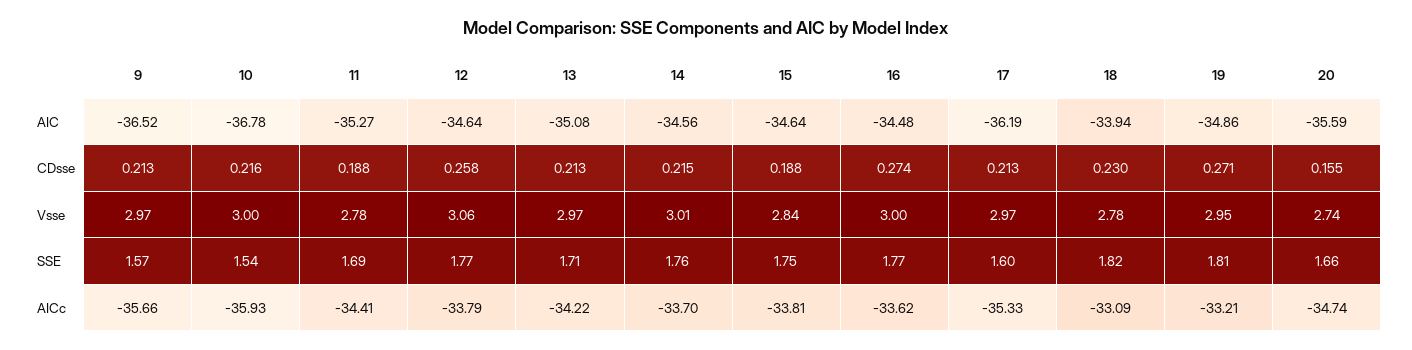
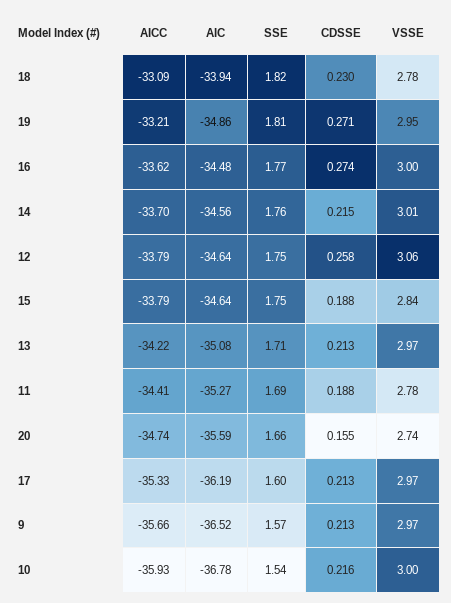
  {
    "9": {
      "AIC": -36.52,
      "CDsse": 0.213,
      "Vsse": 2.97,
      "SSE": 1.57,
      "AICc": -35.66
    },
    "10": {
      "AIC": -36.78,
      "CDsse": 0.216,
      "Vsse": 3,
      "SSE": 1.54,
      "AICc": -35.93
    },
    "11": {
      "AIC": -35.27,
      "CDsse": 0.188,
      "Vsse": 2.78,
      "SSE": 1.69,
      "AICc": -34.41
    },
    "12": {
      "AIC": -34.64,
      "CDsse": 0.258,
      "Vsse": 3.06,
-     "SSE": 1.77,
+     "SSE": 1.75,
      "AICc": -33.79
    },
    "13": {
      "AIC": -35.08,
      "CDsse": 0.213,
      "Vsse": 2.97,
      "SSE": 1.71,
      "AICc": -34.22
    },
    "14": {
      "AIC": -34.56,
      "CDsse": 0.215,
      "Vsse": 3.01,
      "SSE": 1.76,
      "AICc": -33.7
    },
    "15": {
      "AIC": -34.64,
      "CDsse": 0.188,
      "Vsse": 2.84,
      "SSE": 1.75,
-     "AICc": -33.81
+     "AICc": -33.79
    },
    "16": {
      "AIC": -34.48,
      "CDsse": 0.274,
      "Vsse": 3,
      "SSE": 1.77,
      "AICc": -33.62
    },
    "17": {
      "AIC": -36.19,
      "CDsse": 0.213,
      "Vsse": 2.97,
      "SSE": 1.6,
      "AICc": -35.33
    },
    "18": {
      "AIC": -33.94,
      "CDsse": 0.23,
      "Vsse": 2.78,
      "SSE": 1.82,
      "AICc": -33.09
    },
    "19": {
      "AIC": -34.86,
      "CDsse": 0.271,
      "Vsse": 2.95,
      "SSE": 1.81,
      "AICc": -33.21
    },
    "20": {
      "AIC": -35.59,
      "CDsse": 0.155,
      "Vsse": 2.74,
      "SSE": 1.66,
      "AICc": -34.74
    }
  }

